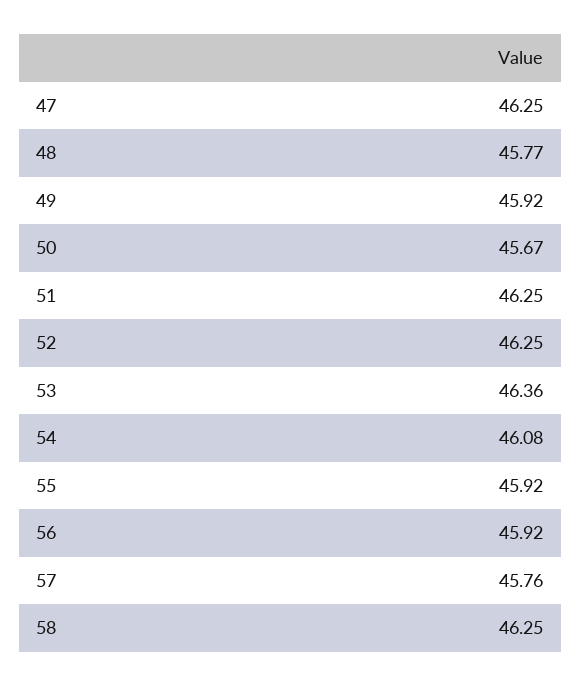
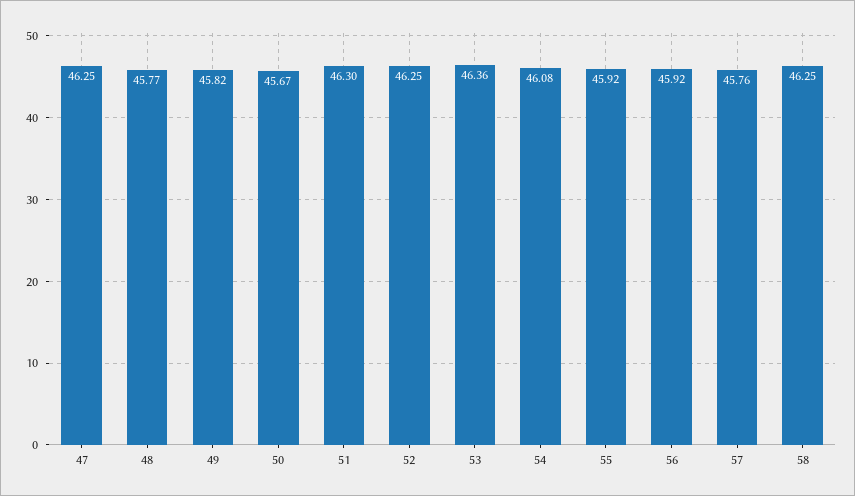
  {
    "47": 46.25,
    "48": 45.77,
-   "49": 45.92,
+   "49": 45.82,
    "50": 45.67,
-   "51": 46.25,
+   "51": 46.3,
    "52": 46.25,
    "53": 46.36,
    "54": 46.08,
    "55": 45.92,
    "56": 45.92,
    "57": 45.76,
    "58": 46.25
  }

